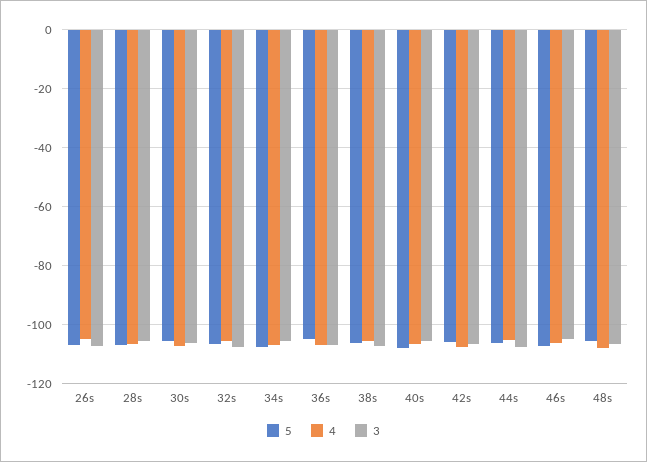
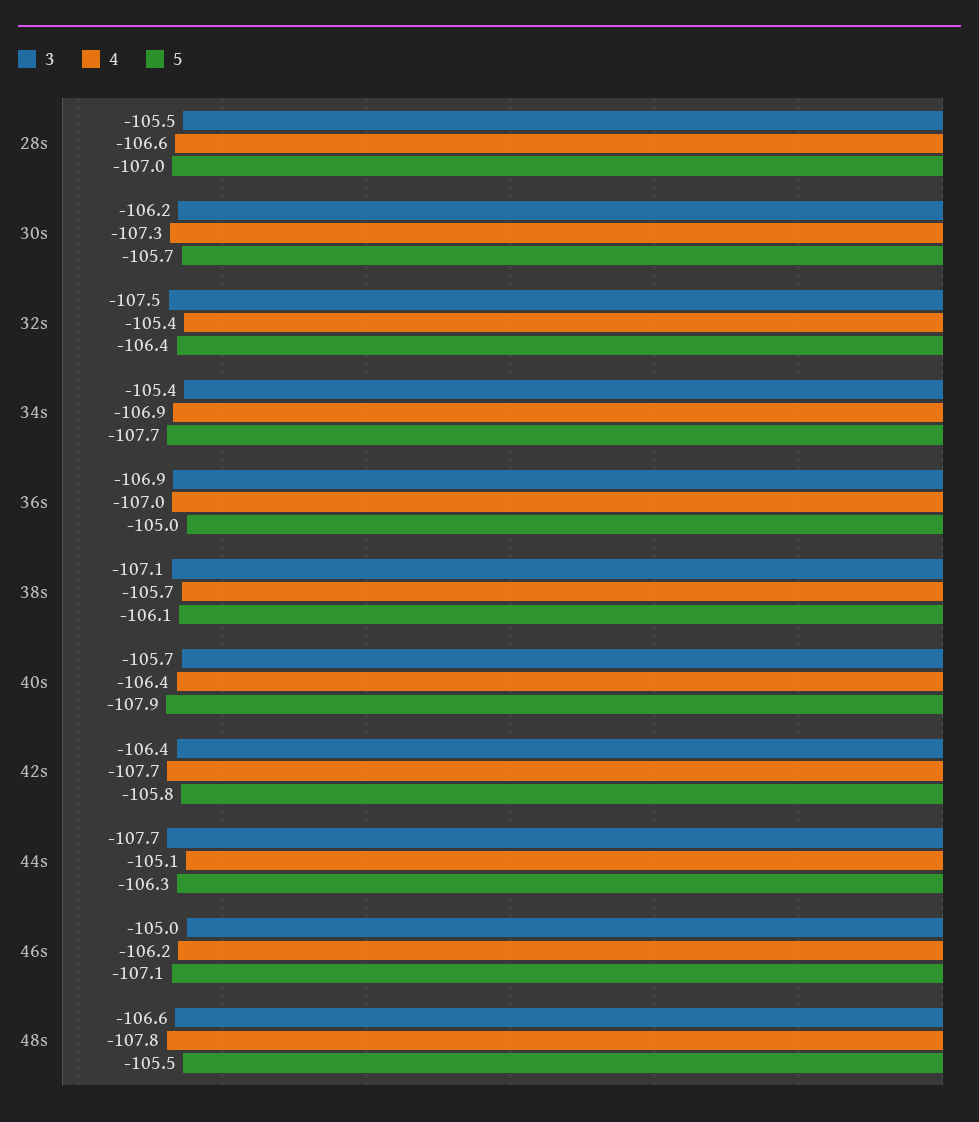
  {
    "5": {
-     "26s": -107.5,
      "28s": -107,
      "30s": -105.7,
      "32s": -106.4,
      "34s": -107.7,
      "36s": -105,
      "38s": -106.1,
      "40s": -107.9,
      "42s": -105.8,
      "44s": -106.3,
      "46s": -107.1,
      "48s": -105.5
    },
    "4": {
-     "26s": -105,
      "28s": -106.6,
      "30s": -107.3,
      "32s": -105.4,
      "34s": -106.9,
      "36s": -107,
      "38s": -105.7,
      "40s": -106.4,
      "42s": -107.7,
      "44s": -105.1,
      "46s": -106.2,
      "48s": -107.8
    },
    "3": {
-     "26s": -107.5,
      "28s": -105.5,
      "30s": -106.2,
      "32s": -107.5,
      "34s": -105.4,
      "36s": -106.9,
      "38s": -107.1,
      "40s": -105.7,
      "42s": -106.4,
      "44s": -107.7,
      "46s": -105,
      "48s": -106.6
    }
  }

